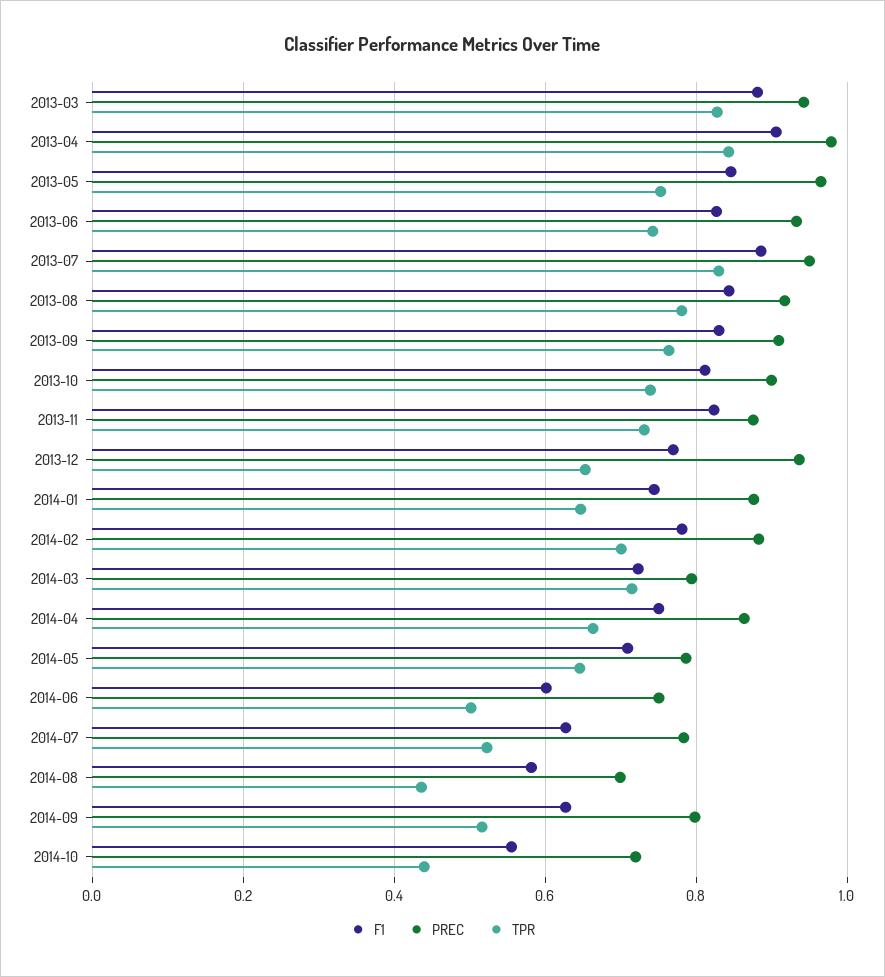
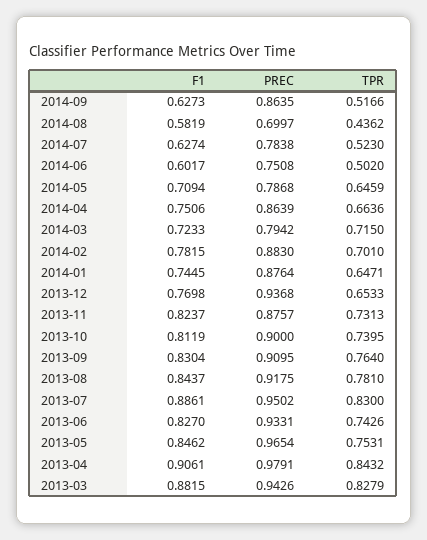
  {
    "F1": {
      "2013-03": 0.8815,
      "2013-04": 0.9061,
      "2013-05": 0.8462,
      "2013-06": 0.827,
      "2013-07": 0.8861,
      "2013-08": 0.8437,
      "2013-09": 0.8304,
      "2013-10": 0.8119,
      "2013-11": 0.8237,
      "2013-12": 0.7698,
      "2014-01": 0.7445,
      "2014-02": 0.7815,
      "2014-03": 0.7233,
      "2014-04": 0.7506,
      "2014-05": 0.7094,
      "2014-06": 0.6017,
      "2014-07": 0.6274,
      "2014-08": 0.5819,
-     "2014-09": 0.6273,
+     "2014-09": 0.6273
-     "2014-10": 0.56
    },
    "PREC": {
      "2013-03": 0.9426,
      "2013-04": 0.9791,
      "2013-05": 0.9654,
      "2013-06": 0.9331,
      "2013-07": 0.9502,
      "2013-08": 0.9175,
      "2013-09": 0.9095,
      "2013-10": 0.9,
      "2013-11": 0.8757,
      "2013-12": 0.9368,
      "2014-01": 0.8764,
      "2014-02": 0.883,
      "2014-03": 0.7942,
      "2014-04": 0.8639,
      "2014-05": 0.7868,
      "2014-06": 0.7508,
      "2014-07": 0.7838,
      "2014-08": 0.6997,
-     "2014-09": 0.8,
+     "2014-09": 0.8635
-     "2014-10": 0.72
    },
    "TPR": {
      "2013-03": 0.8279,
      "2013-04": 0.8432,
      "2013-05": 0.7531,
      "2013-06": 0.7426,
      "2013-07": 0.83,
      "2013-08": 0.781,
      "2013-09": 0.764,
      "2013-10": 0.7395,
      "2013-11": 0.7313,
      "2013-12": 0.6533,
      "2014-01": 0.6471,
      "2014-02": 0.701,
      "2014-03": 0.715,
      "2014-04": 0.6636,
      "2014-05": 0.6459,
      "2014-06": 0.502,
      "2014-07": 0.523,
      "2014-08": 0.4362,
-     "2014-09": 0.5166,
+     "2014-09": 0.5166
-     "2014-10": 0.44
    }
  }

